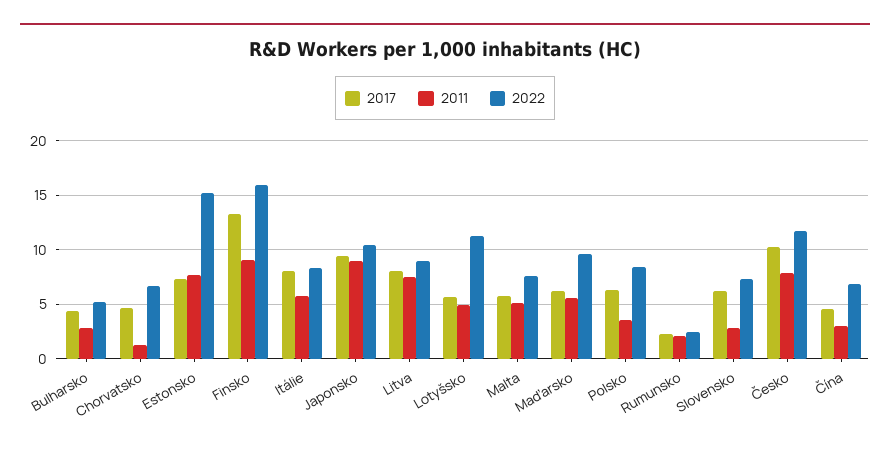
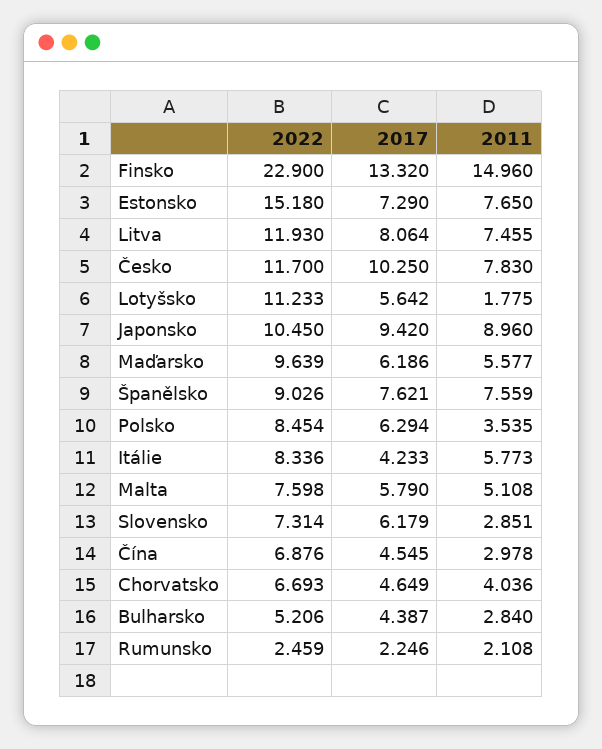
  {
    "2017": {
      "Bulharsko": 4.387,
      "Chorvatsko": 4.649,
      "Estonsko": 7.29,
      "Finsko": 13.32,
-     "Itálie": 8,
+     "Itálie": 4.233,
      "Japonsko": 9.42,
      "Litva": 8.064,
      "Lotyšsko": 5.642,
      "Malta": 5.79,
      "Maďarsko": 6.186,
      "Polsko": 6.294,
      "Rumunsko": 2.246,
      "Slovensko": 6.179,
      "Česko": 10.25,
-     "Čína": 4.545
+     "Čína": 4.545,
+     "Španělsko": 7.621
    },
    "2011": {
      "Bulharsko": 2.84,
-     "Chorvatsko": 1,
+     "Chorvatsko": 4.036,
      "Estonsko": 7.65,
-     "Finsko": 9,
+     "Finsko": 14.96,
      "Itálie": 5.773,
      "Japonsko": 8.96,
      "Litva": 7.455,
-     "Lotyšsko": 5,
+     "Lotyšsko": 1.775,
      "Malta": 5.108,
      "Maďarsko": 5.577,
      "Polsko": 3.535,
      "Rumunsko": 2.108,
      "Slovensko": 2.851,
      "Česko": 7.83,
-     "Čína": 2.978
+     "Čína": 2.978,
+     "Španělsko": 7.559
    },
    "2022": {
      "Bulharsko": 5.206,
      "Chorvatsko": 6.693,
      "Estonsko": 15.18,
-     "Finsko": 16,
+     "Finsko": 22.9,
      "Itálie": 8.336,
      "Japonsko": 10.45,
-     "Litva": 9,
+     "Litva": 11.93,
      "Lotyšsko": 11.233,
      "Malta": 7.598,
      "Maďarsko": 9.639,
      "Polsko": 8.454,
      "Rumunsko": 2.459,
      "Slovensko": 7.314,
      "Česko": 11.7,
-     "Čína": 6.876
+     "Čína": 6.876,
+     "Španělsko": 9.026
    }
  }

